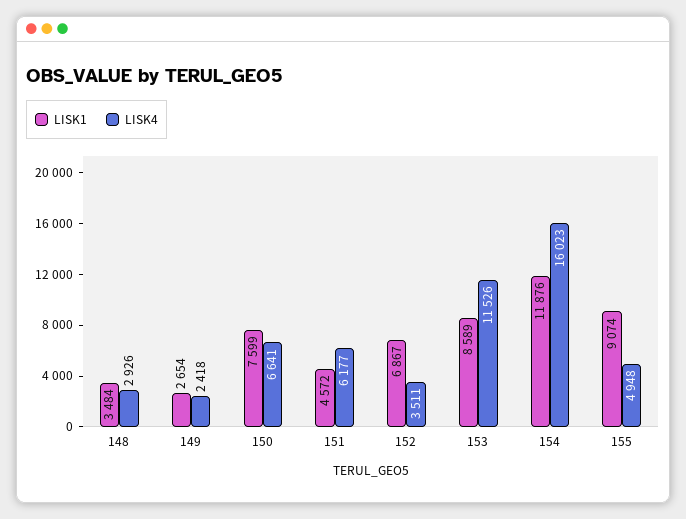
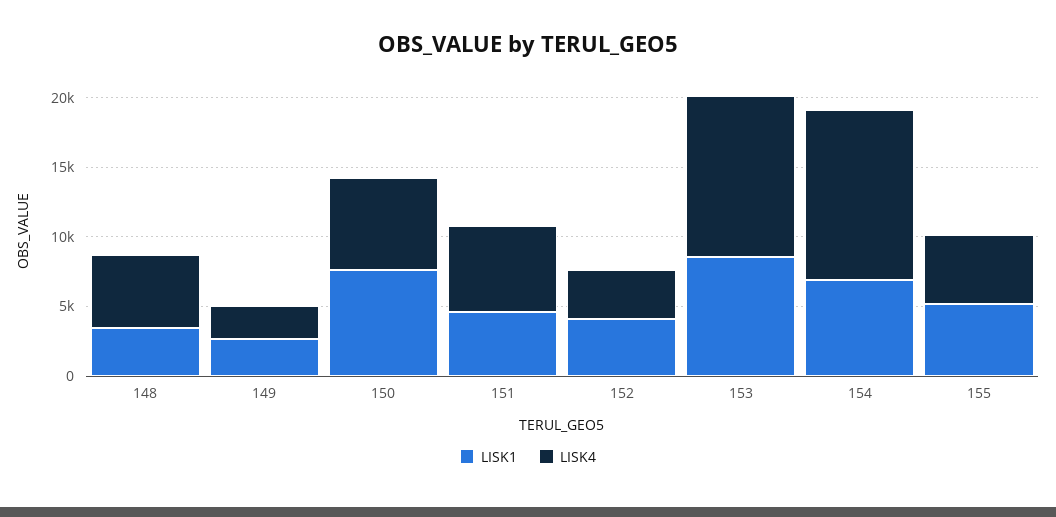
  {
    "LISK1": {
      "148": 3484,
      "149": 2654,
      "150": 7599,
      "151": 4572,
-     "152": 6867,
+     "152": 4000,
      "153": 8589,
-     "154": 11876,
+     "154": 7000,
-     "155": 9074
+     "155": 5000
    },
    "LISK4": {
-     "148": 2926,
+     "148": 5000,
      "149": 2418,
      "150": 6641,
      "151": 6177,
      "152": 3511,
      "153": 11526,
-     "154": 16023,
+     "154": 12000,
      "155": 4948
    }
  }

